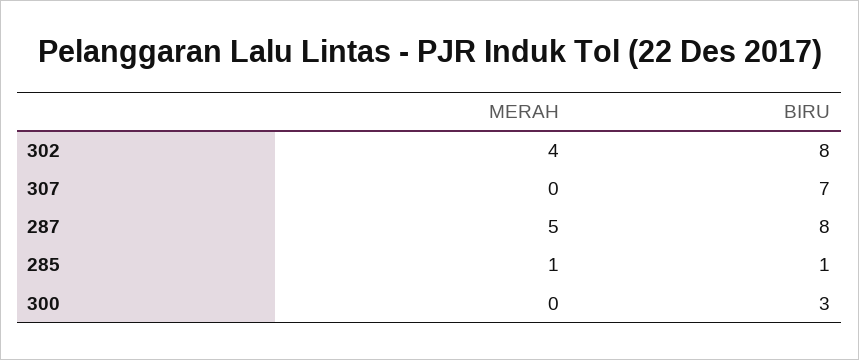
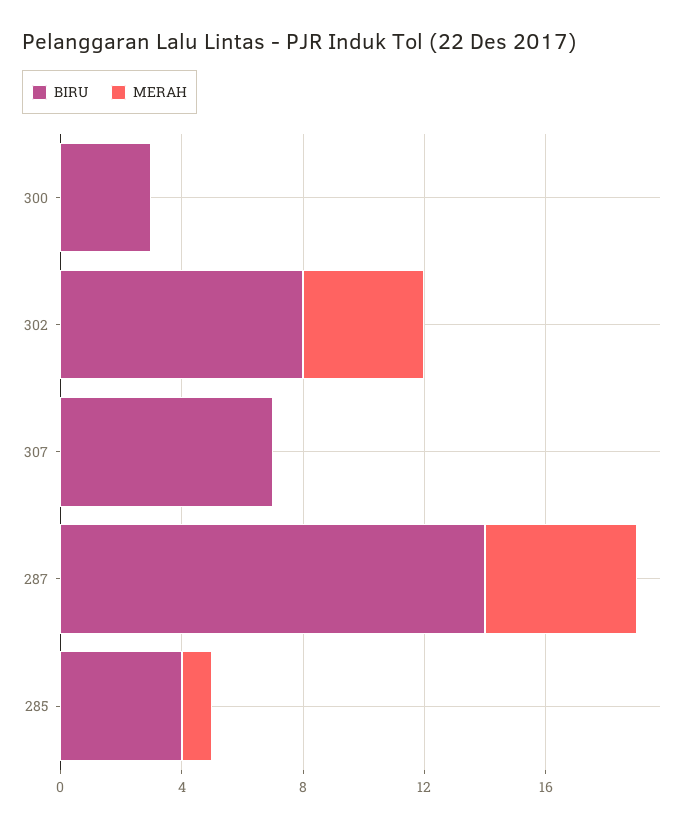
  {
    "MERAH": {
      "302": 4,
      "307": 0,
      "287": 5,
      "285": 1,
      "300": 0
    },
    "BIRU": {
      "302": 8,
      "307": 7,
-     "287": 8,
+     "287": 14,
-     "285": 1,
+     "285": 4,
      "300": 3
    }
  }

